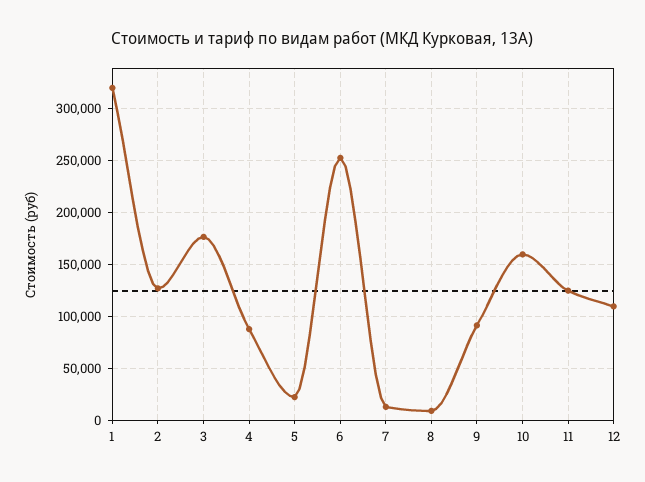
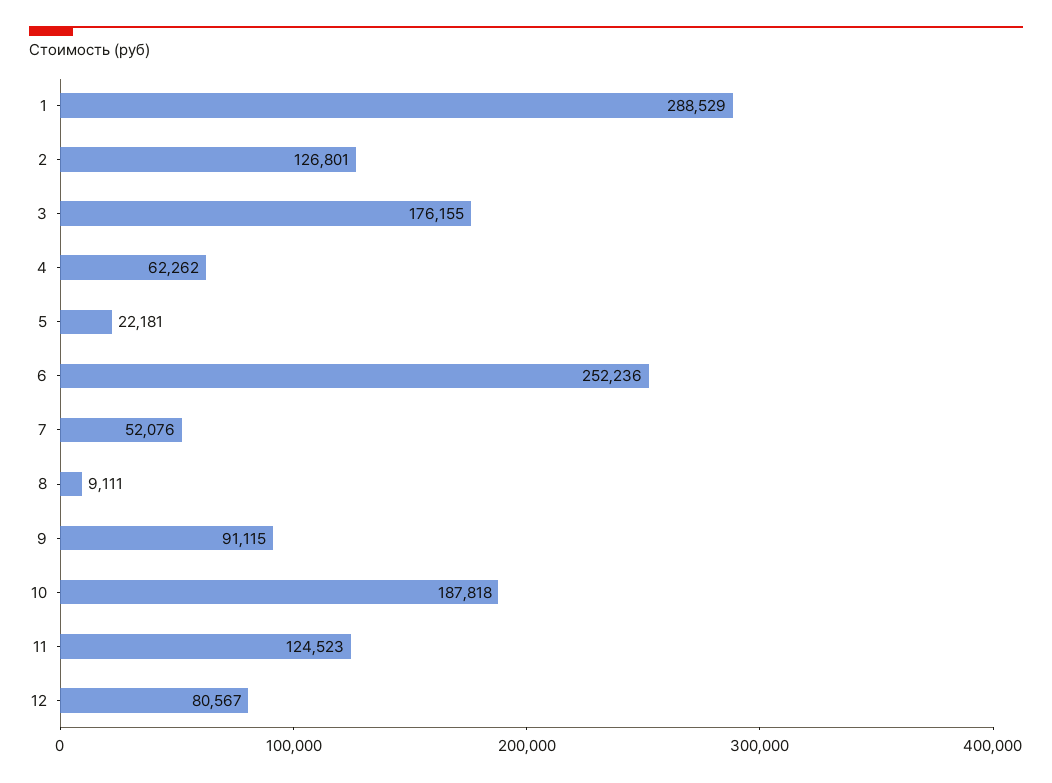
  {
-   "1": 320000,
+   "1": 288529,
    "2": 126801,
    "3": 176155,
-   "4": 90000,
+   "4": 62262,
    "5": 22181,
    "6": 252236,
-   "7": 10000,
+   "7": 52076,
    "8": 9111,
    "9": 91115,
-   "10": 160000,
+   "10": 187818,
    "11": 124523,
-   "12": 110000
+   "12": 80567
  }

